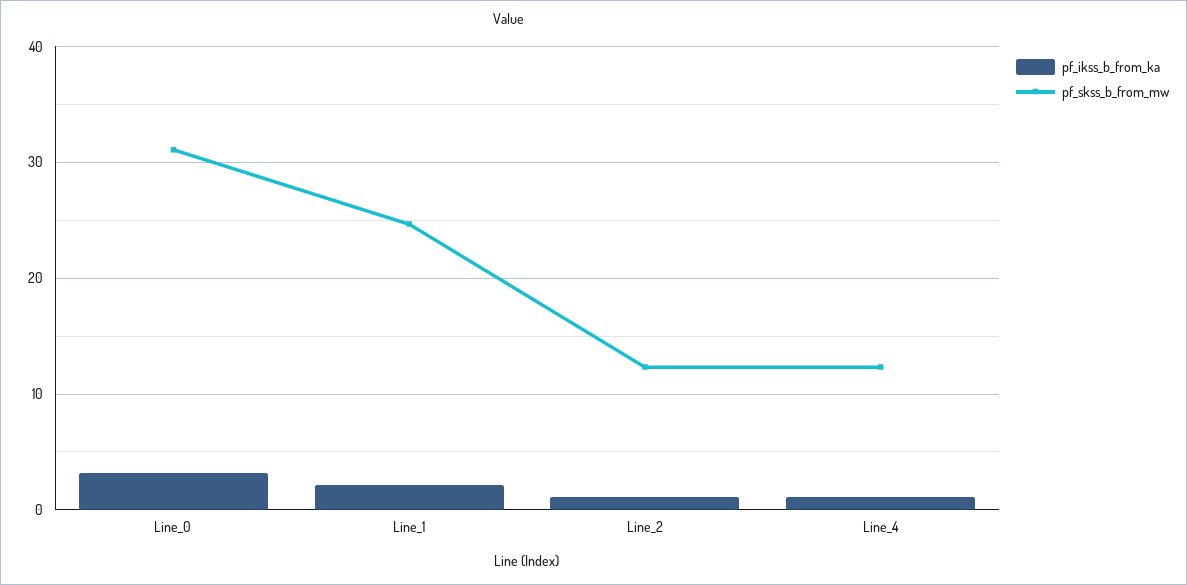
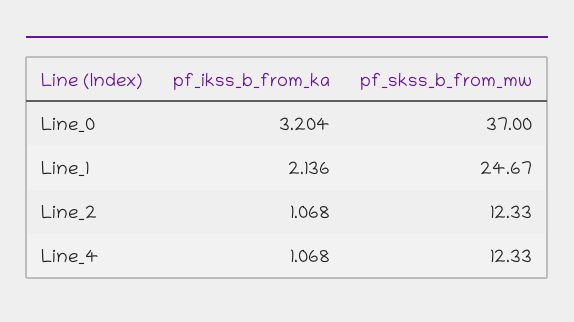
  {
    "pf_ikss_b_from_ka": {
      "Line_0": 3.204,
      "Line_1": 2.136,
      "Line_2": 1.068,
      "Line_4": 1.068
    },
    "pf_skss_b_from_mw": {
-     "Line_0": 31,
+     "Line_0": 37,
      "Line_1": 24.67,
      "Line_2": 12.33,
      "Line_4": 12.33
    }
  }

